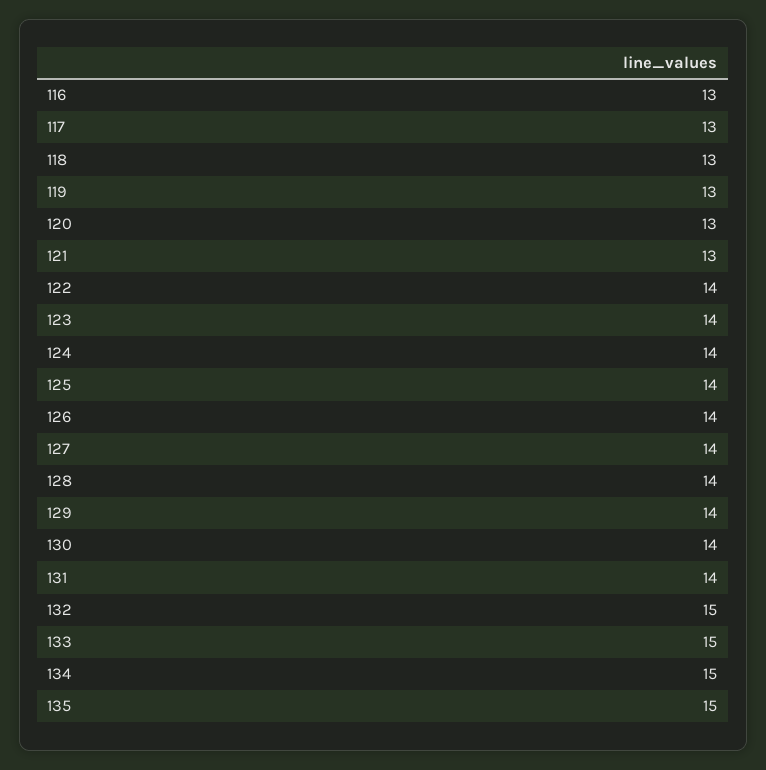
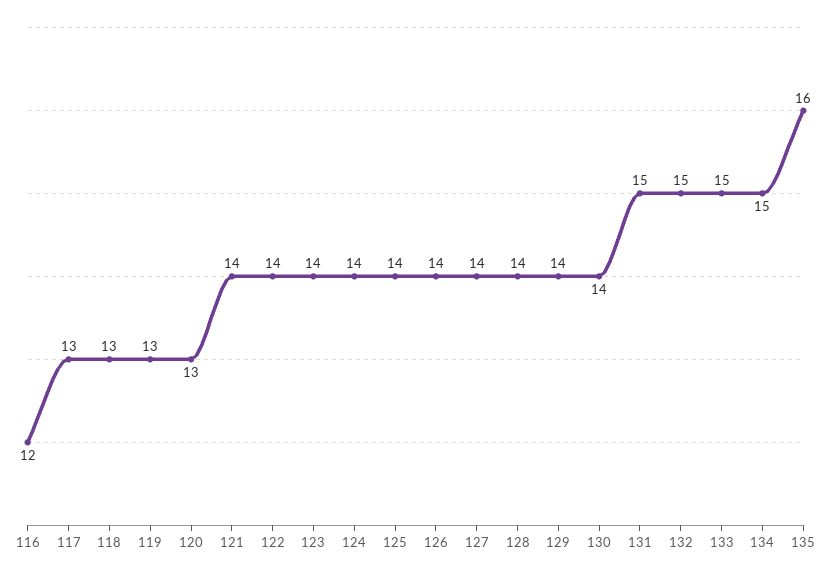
  {
-   "116": 13,
+   "116": 12,
    "117": 13,
    "118": 13,
    "119": 13,
    "120": 13,
-   "121": 13,
+   "121": 14,
    "122": 14,
    "123": 14,
    "124": 14,
    "125": 14,
    "126": 14,
    "127": 14,
    "128": 14,
    "129": 14,
    "130": 14,
-   "131": 14,
+   "131": 15,
    "132": 15,
    "133": 15,
    "134": 15,
-   "135": 15
+   "135": 16
  }

